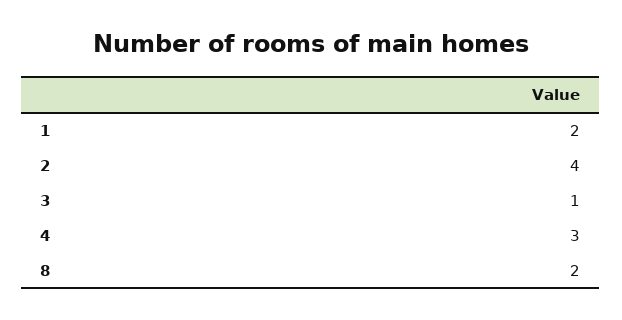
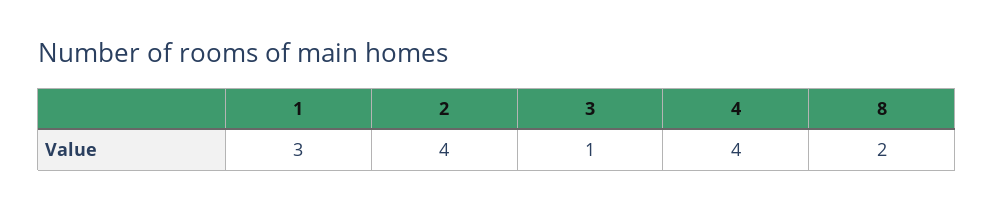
  {
-   "1": 2,
+   "1": 3,
    "2": 4,
    "3": 1,
-   "4": 3,
+   "4": 4,
    "8": 2
  }

